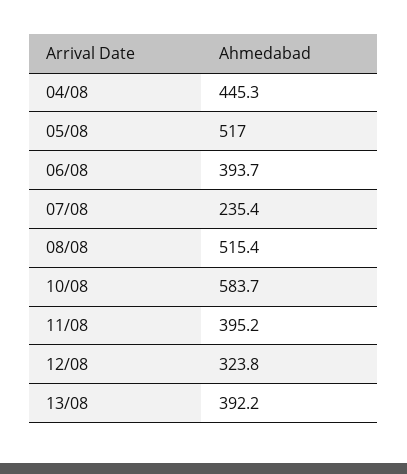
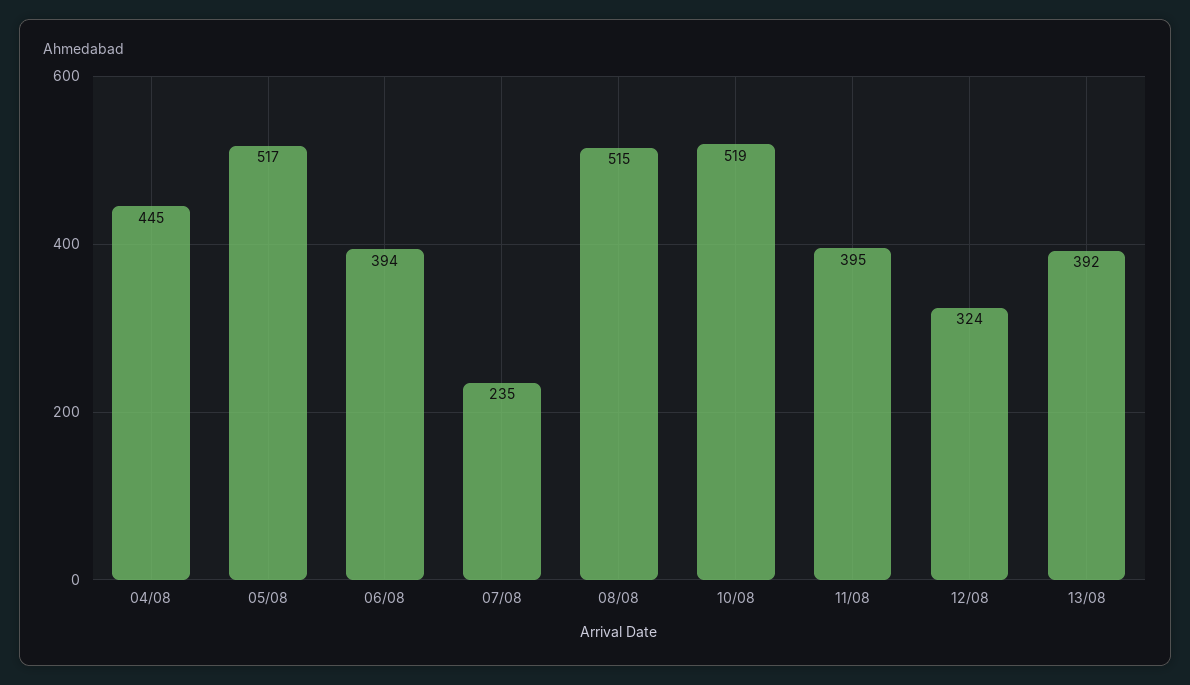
  {
    "04/08": 445.3,
    "05/08": 517,
    "06/08": 393.7,
    "07/08": 235.4,
    "08/08": 515.4,
-   "10/08": 583.7,
+   "10/08": 519,
    "11/08": 395.2,
    "12/08": 323.8,
    "13/08": 392.2
  }

